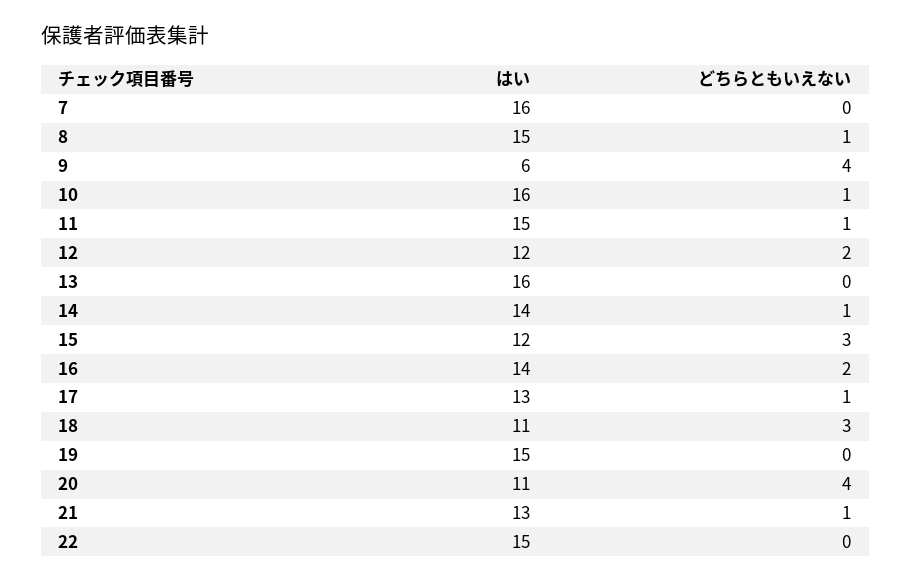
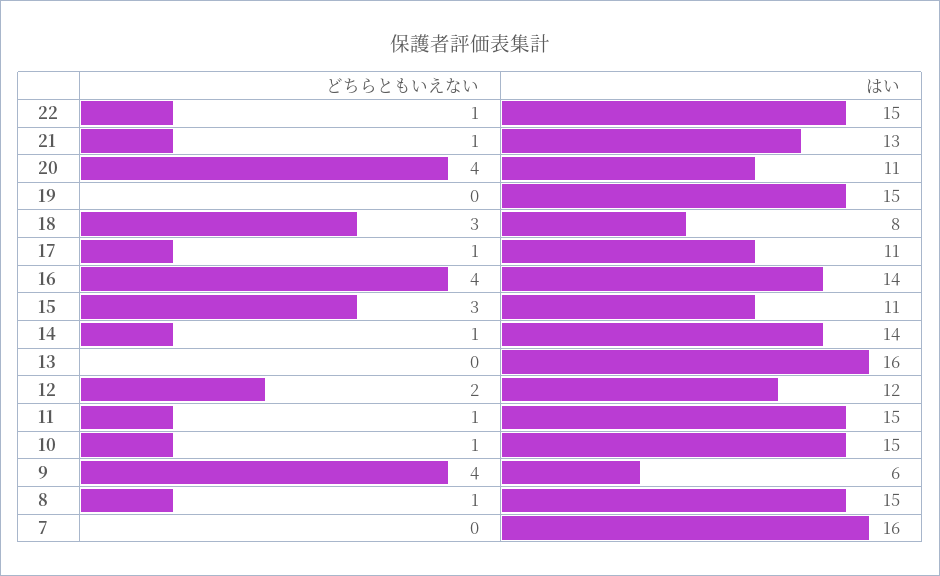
  {
    "はい": {
      "7": 16,
      "8": 15,
      "9": 6,
-     "10": 16,
+     "10": 15,
      "11": 15,
      "12": 12,
      "13": 16,
      "14": 14,
-     "15": 12,
+     "15": 11,
      "16": 14,
-     "17": 13,
+     "17": 11,
-     "18": 11,
+     "18": 8,
      "19": 15,
      "20": 11,
      "21": 13,
      "22": 15
    },
    "どちらともいえない": {
      "7": 0,
      "8": 1,
      "9": 4,
      "10": 1,
      "11": 1,
      "12": 2,
      "13": 0,
      "14": 1,
      "15": 3,
-     "16": 2,
+     "16": 4,
      "17": 1,
      "18": 3,
      "19": 0,
      "20": 4,
      "21": 1,
-     "22": 0
+     "22": 1
    }
  }

